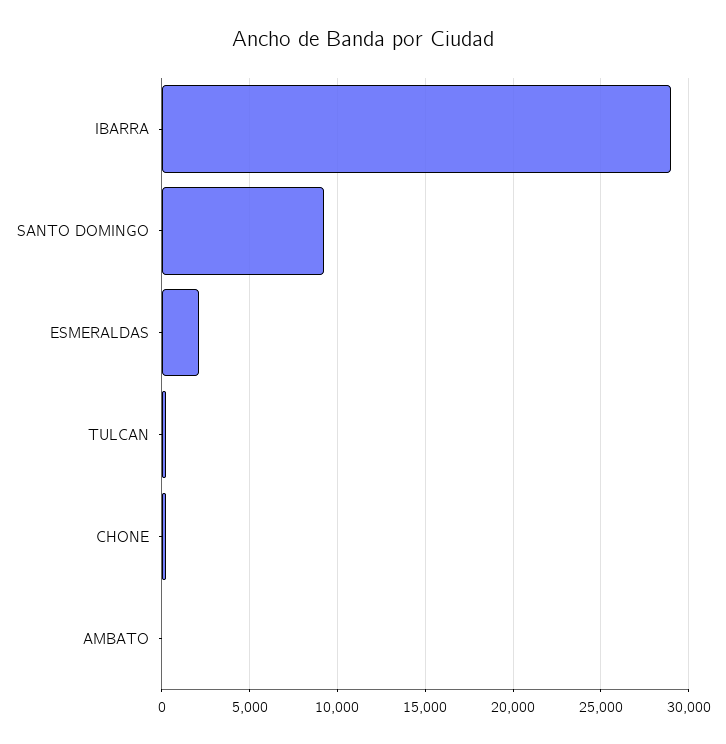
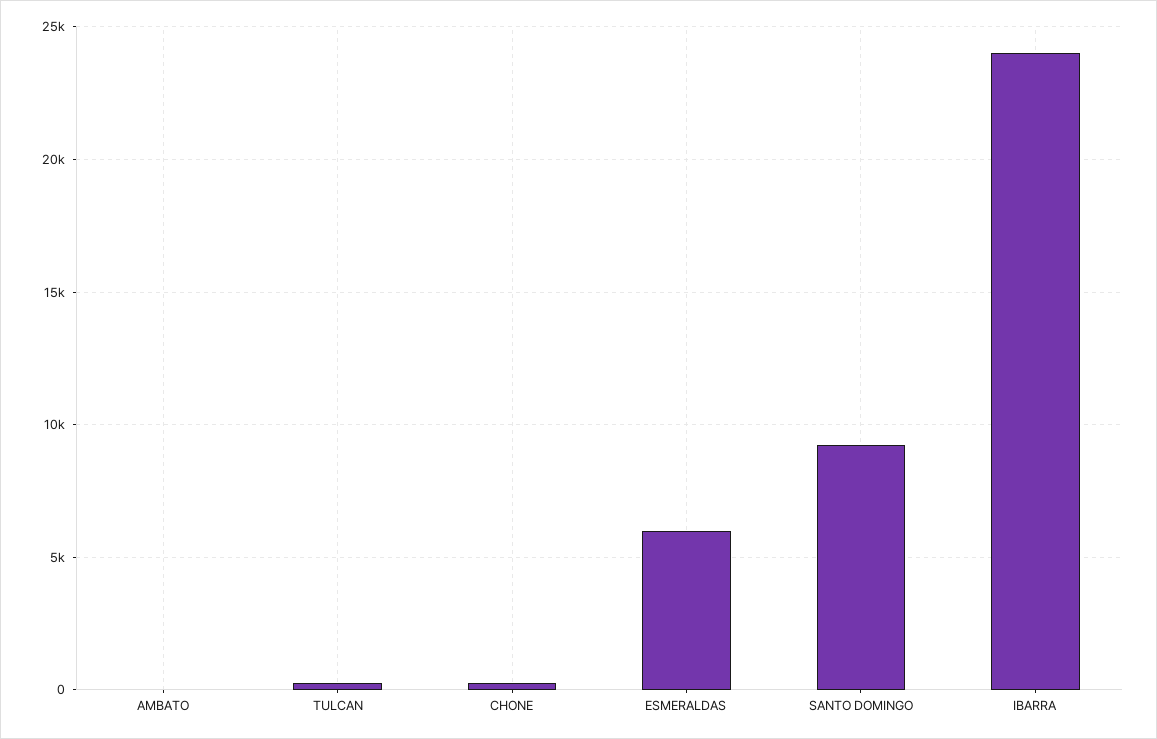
  {
-   "IBARRA": 29000,
+   "IBARRA": 24000,
    "SANTO DOMINGO": 9000,
-   "ESMERALDAS": 2000,
+   "ESMERALDAS": 6000,
    "TULCAN": 500,
    "CHONE": 500,
    "AMBATO": 0
  }

